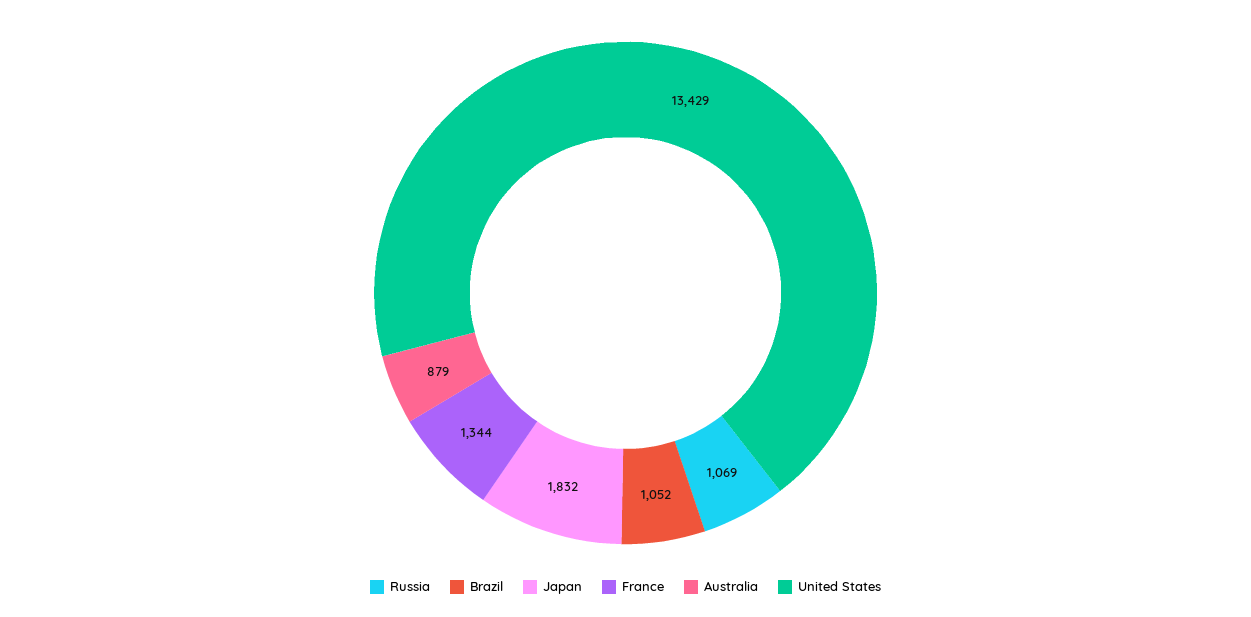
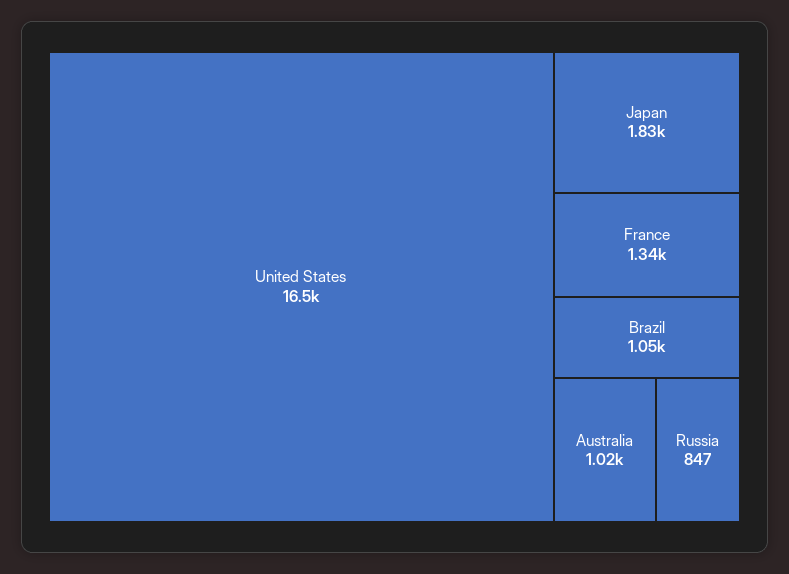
  {
-   "Russia": 1069,
+   "Russia": 847,
    "Brazil": 1052,
    "Japan": 1832,
    "France": 1344,
-   "Australia": 879,
+   "Australia": 1020,
-   "United States": 13429
+   "United States": 16500
  }

